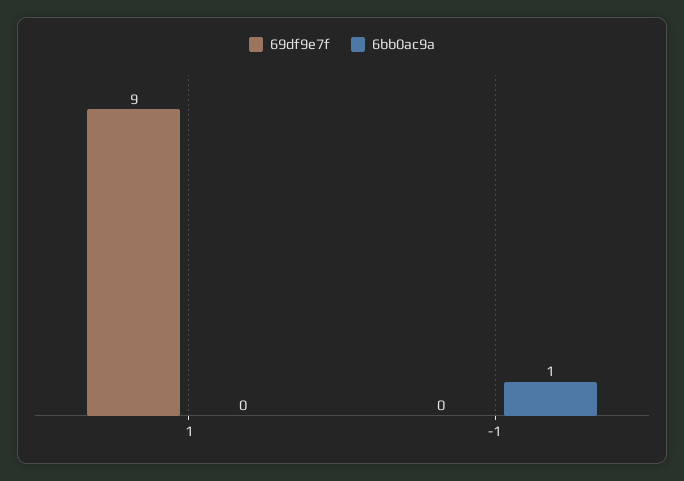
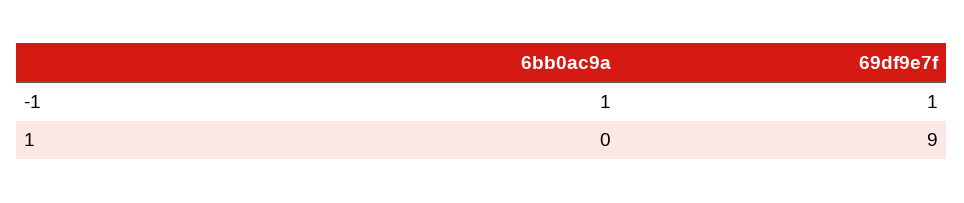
  {
    "69df9e7f": {
      "1": 9,
-     "-1": 0
+     "-1": 1
    },
    "6bb0ac9a": {
      "1": 0,
      "-1": 1
    }
  }

